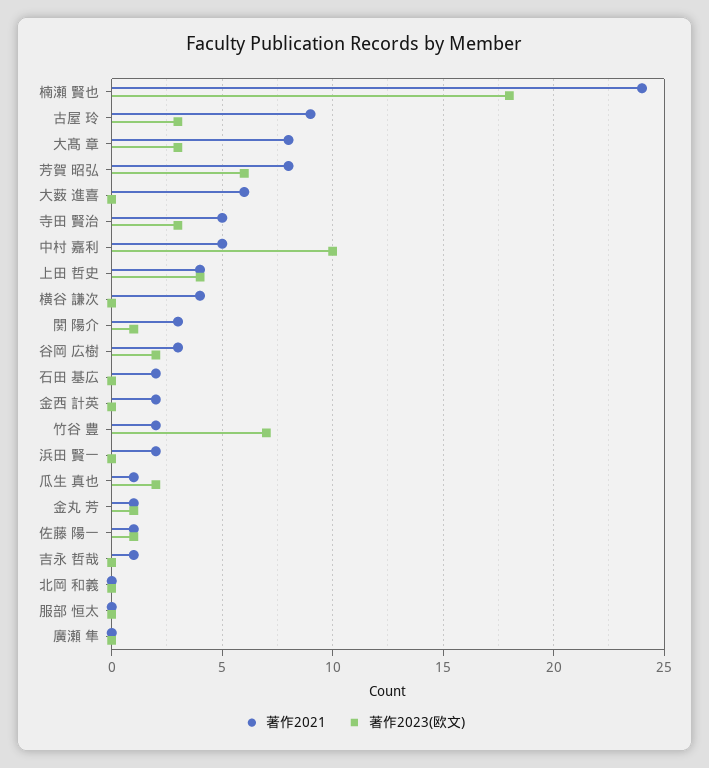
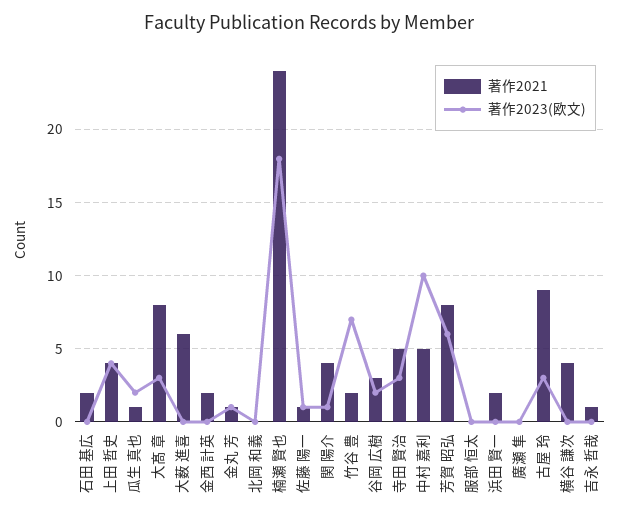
  {
    "著作2021": {
      "楠瀬 賢也": 24,
      "古屋 玲": 9,
      "大髙 章": 8,
      "芳賀 昭弘": 8,
      "大薮 進喜": 6,
      "寺田 賢治": 5,
      "中村 嘉利": 5,
      "上田 哲史": 4,
      "横谷 謙次": 4,
-     "関 陽介": 3,
+     "関 陽介": 4,
      "谷岡 広樹": 3,
      "石田 基広": 2,
      "金西 計英": 2,
      "竹谷 豊": 2,
      "浜田 賢一": 2,
      "瓜生 真也": 1,
      "金丸 芳": 1,
      "佐藤 陽一": 1,
      "吉永 哲哉": 1,
      "北岡 和義": 0,
      "服部 恒太": 0,
      "廣瀬 隼": 0
    },
    "著作2023(欧文)": {
      "楠瀬 賢也": 18,
      "古屋 玲": 3,
      "大髙 章": 3,
      "芳賀 昭弘": 6,
      "大薮 進喜": 0,
      "寺田 賢治": 3,
      "中村 嘉利": 10,
      "上田 哲史": 4,
      "横谷 謙次": 0,
      "関 陽介": 1,
      "谷岡 広樹": 2,
      "石田 基広": 0,
      "金西 計英": 0,
      "竹谷 豊": 7,
      "浜田 賢一": 0,
      "瓜生 真也": 2,
      "金丸 芳": 1,
      "佐藤 陽一": 1,
      "吉永 哲哉": 0,
      "北岡 和義": 0,
      "服部 恒太": 0,
      "廣瀬 隼": 0
    }
  }

